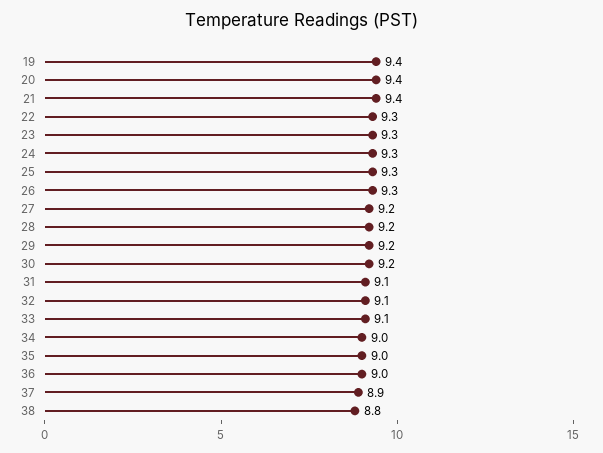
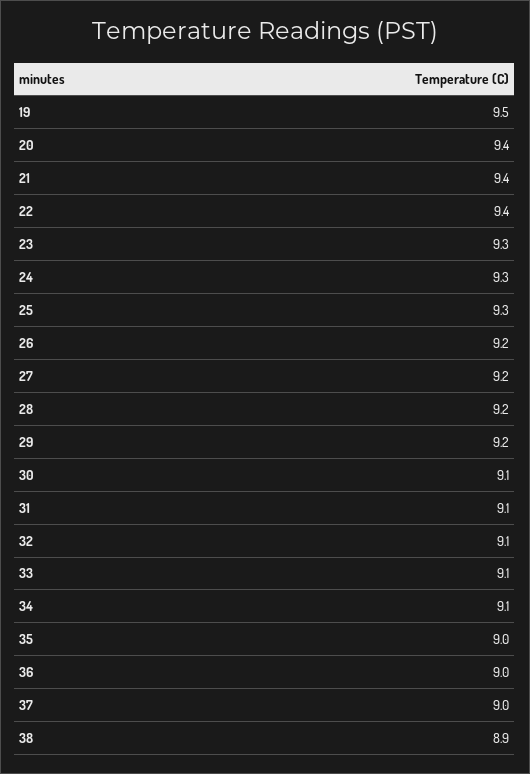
  {
-   "19": 9.4,
+   "19": 9.5,
    "20": 9.4,
    "21": 9.4,
-   "22": 9.3,
+   "22": 9.4,
    "23": 9.3,
    "24": 9.3,
    "25": 9.3,
-   "26": 9.3,
+   "26": 9.2,
    "27": 9.2,
    "28": 9.2,
    "29": 9.2,
-   "30": 9.2,
+   "30": 9.1,
    "31": 9.1,
    "32": 9.1,
    "33": 9.1,
-   "34": 9,
+   "34": 9.1,
    "35": 9,
    "36": 9,
-   "37": 8.9,
+   "37": 9,
-   "38": 8.8
+   "38": 8.9
  }

